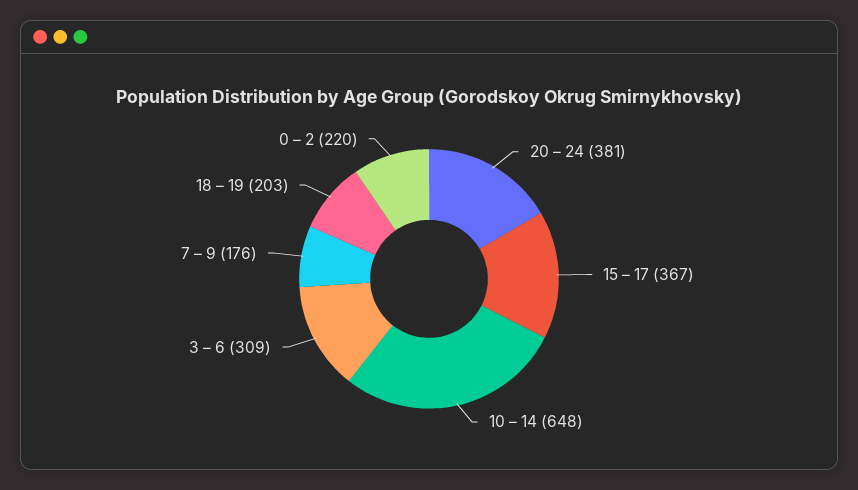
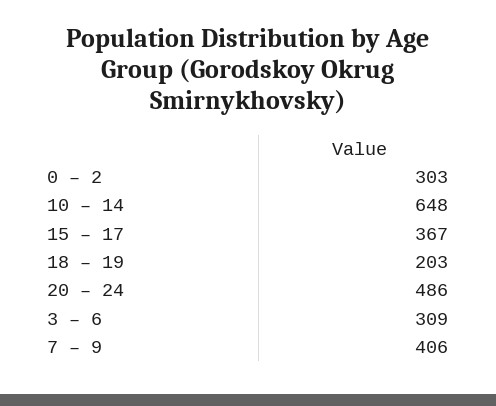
  {
-   "20 – 24": 381,
+   "20 – 24": 486,
    "15 – 17": 367,
    "10 – 14": 648,
    "3 – 6": 309,
-   "7 – 9": 176,
+   "7 – 9": 406,
    "18 – 19": 203,
-   "0 – 2": 220
+   "0 – 2": 303
  }

